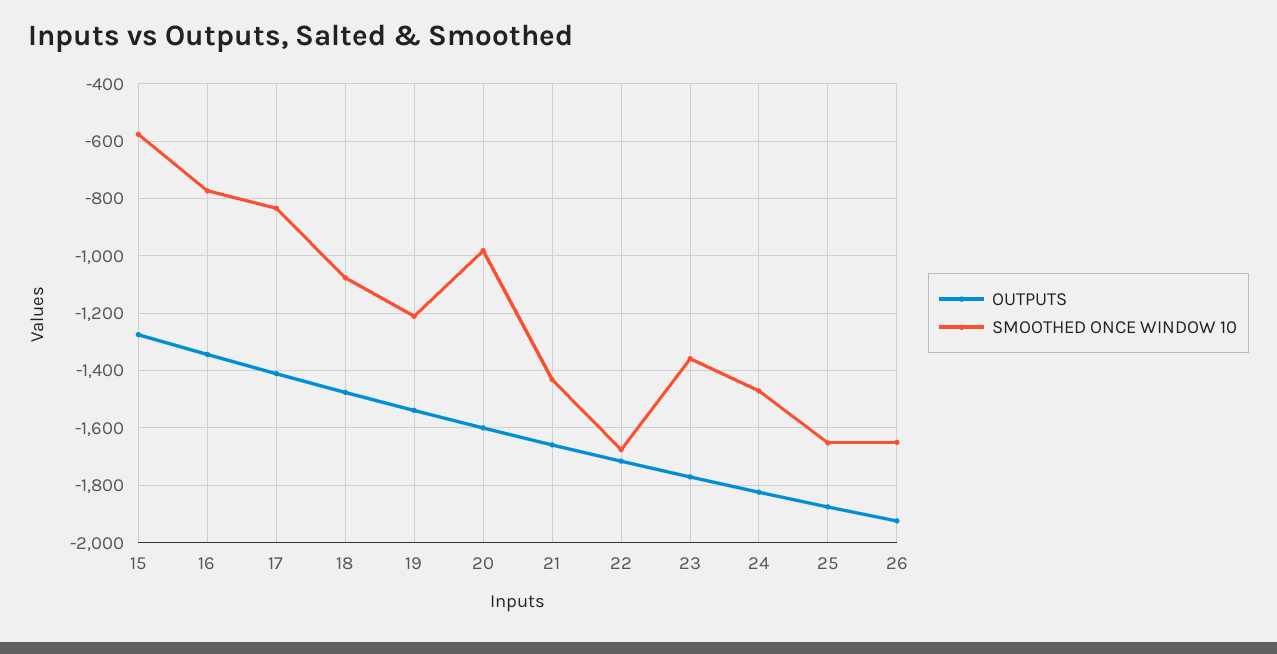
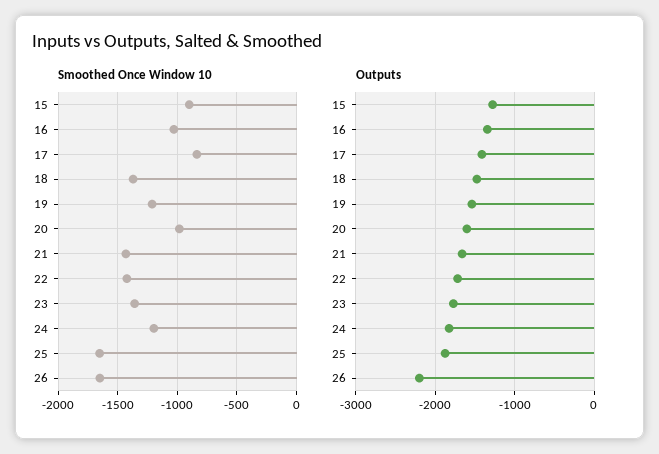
  {
    "OUTPUTS": {
      "15": -1275,
      "16": -1350,
      "17": -1400,
      "18": -1475,
      "19": -1550,
      "20": -1600,
      "21": -1650,
      "22": -1725,
      "23": -1775,
      "24": -1825,
      "25": -1875,
-     "26": -1925
+     "26": -2200
    },
    "SMOOTHED ONCE WINDOW 10": {
-     "15": -575,
+     "15": -900,
-     "16": -775,
+     "16": -1000,
      "17": -825,
-     "18": -1075,
+     "18": -1400,
      "19": -1200,
      "20": -975,
      "21": -1425,
-     "22": -1675,
+     "22": -1400,
      "23": -1350,
-     "24": -1475,
+     "24": -1200,
      "25": -1650,
      "26": -1650
    }
  }

